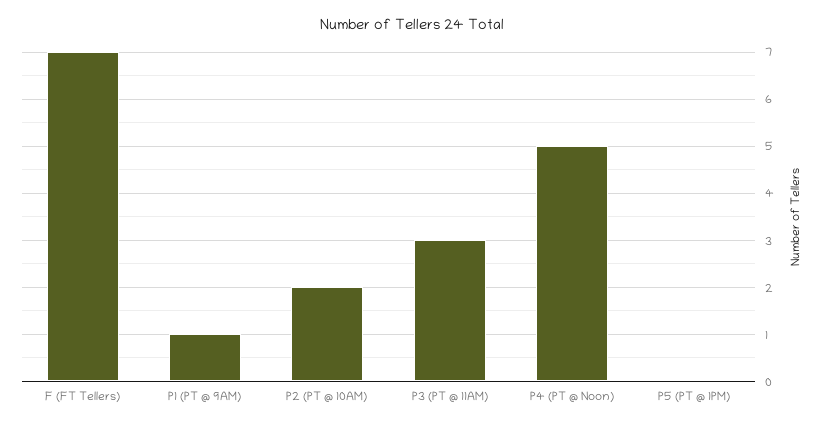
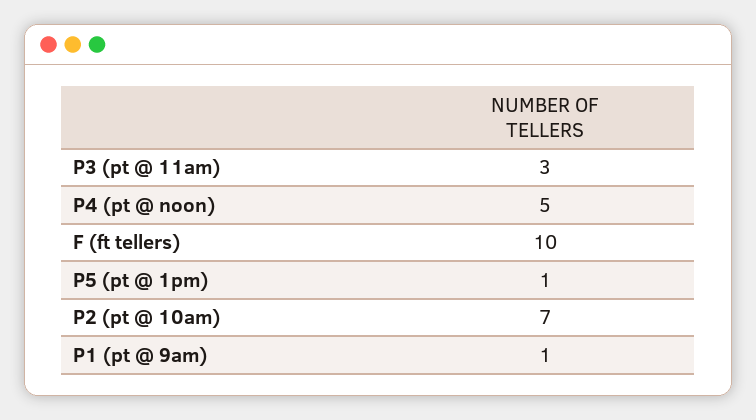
  {
-   "F (FT Tellers)": 7,
+   "F (FT Tellers)": 10,
    "P1 (PT @ 9AM)": 1,
-   "P2 (PT @ 10AM)": 2,
+   "P2 (PT @ 10AM)": 7,
    "P3 (PT @ 11AM)": 3,
    "P4 (PT @ Noon)": 5,
-   "P5 (PT @ 1PM)": 0
+   "P5 (PT @ 1PM)": 1
  }

